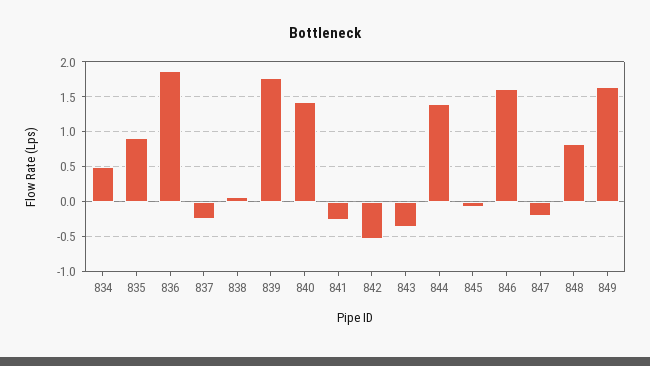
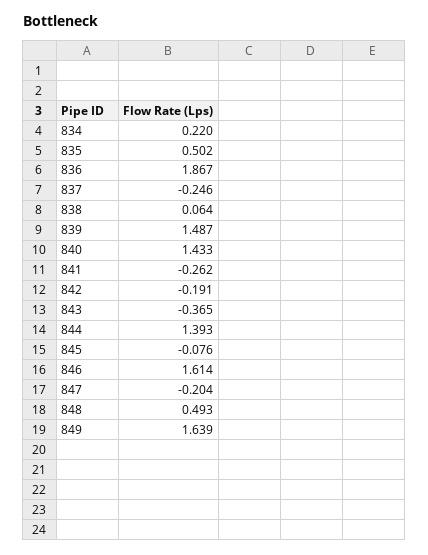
  {
-   "834": 0.5,
+   "834": 0.22,
-   "835": 0.9,
+   "835": 0.502,
    "836": 1.867,
    "837": -0.246,
    "838": 0.064,
-   "839": 1.8,
+   "839": 1.487,
    "840": 1.433,
    "841": -0.262,
-   "842": -0.5,
+   "842": -0.191,
    "843": -0.365,
    "844": 1.393,
    "845": -0.076,
    "846": 1.614,
    "847": -0.204,
-   "848": 0.8,
+   "848": 0.493,
    "849": 1.639
  }

